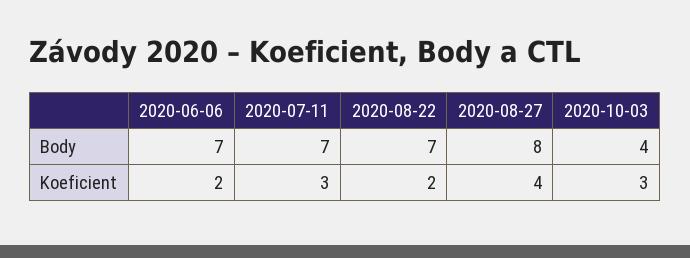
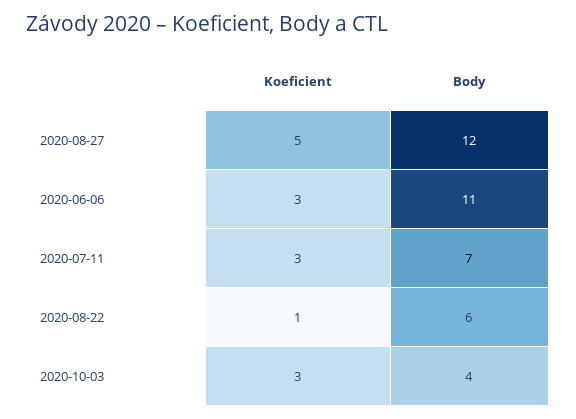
  {
    "2020-06-06": {
-     "Body": 7,
+     "Body": 11,
-     "Koeficient": 2
+     "Koeficient": 3
    },
    "2020-07-11": {
      "Body": 7,
      "Koeficient": 3
    },
    "2020-08-22": {
-     "Body": 7,
+     "Body": 6,
-     "Koeficient": 2
+     "Koeficient": 1
    },
    "2020-08-27": {
-     "Body": 8,
+     "Body": 12,
-     "Koeficient": 4
+     "Koeficient": 5
    },
    "2020-10-03": {
      "Body": 4,
      "Koeficient": 3
    }
  }

